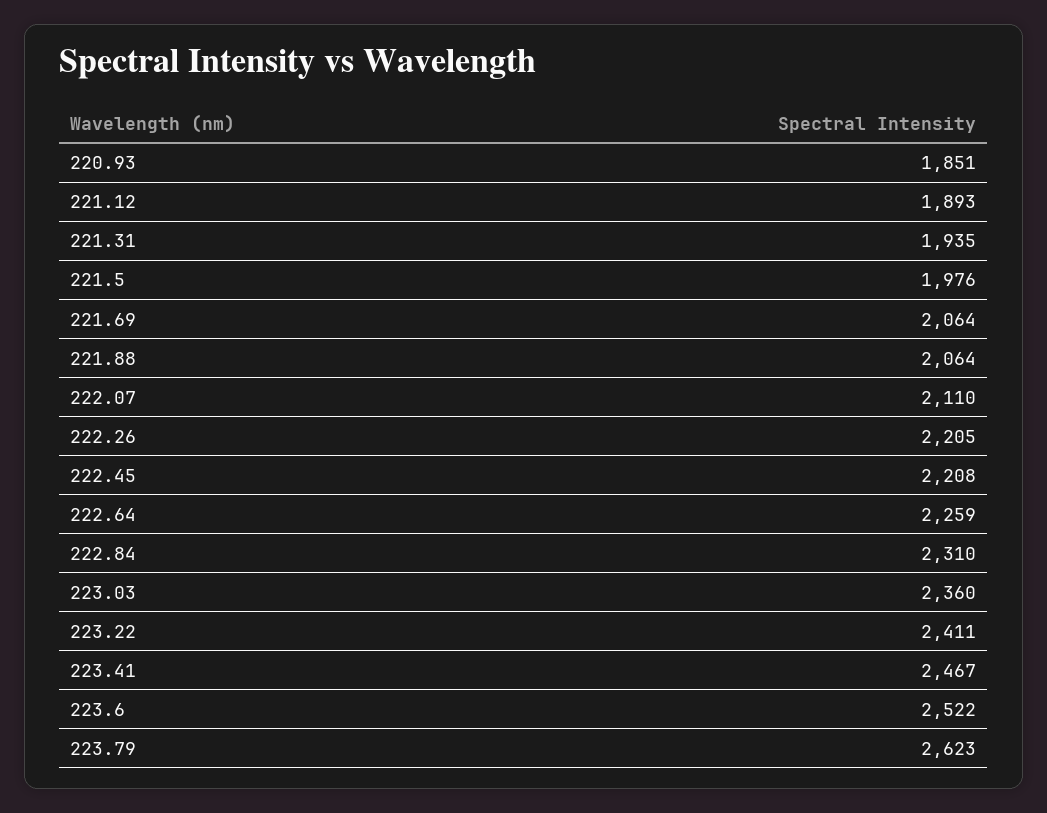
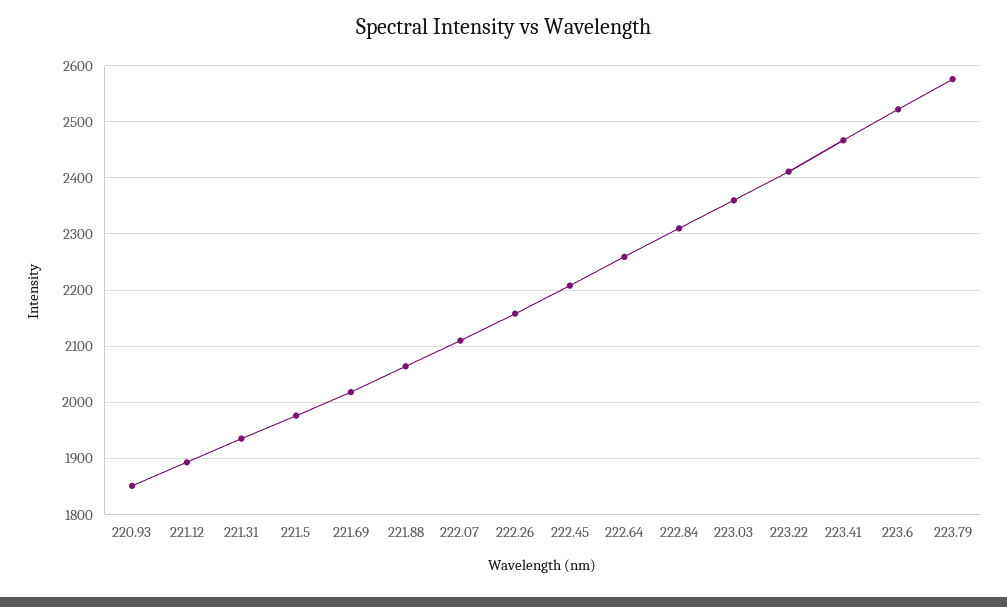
  {
    "220.93": 1851,
    "221.12": 1893,
    "221.31": 1935,
    "221.5": 1976,
-   "221.69": 2064,
+   "221.69": 2020,
    "221.88": 2064,
    "222.07": 2110,
-   "222.26": 2205,
+   "222.26": 2160,
    "222.45": 2208,
    "222.64": 2259,
    "222.84": 2310,
    "223.03": 2360,
    "223.22": 2411,
    "223.41": 2467,
    "223.6": 2522,
-   "223.79": 2623
+   "223.79": 2580
  }

